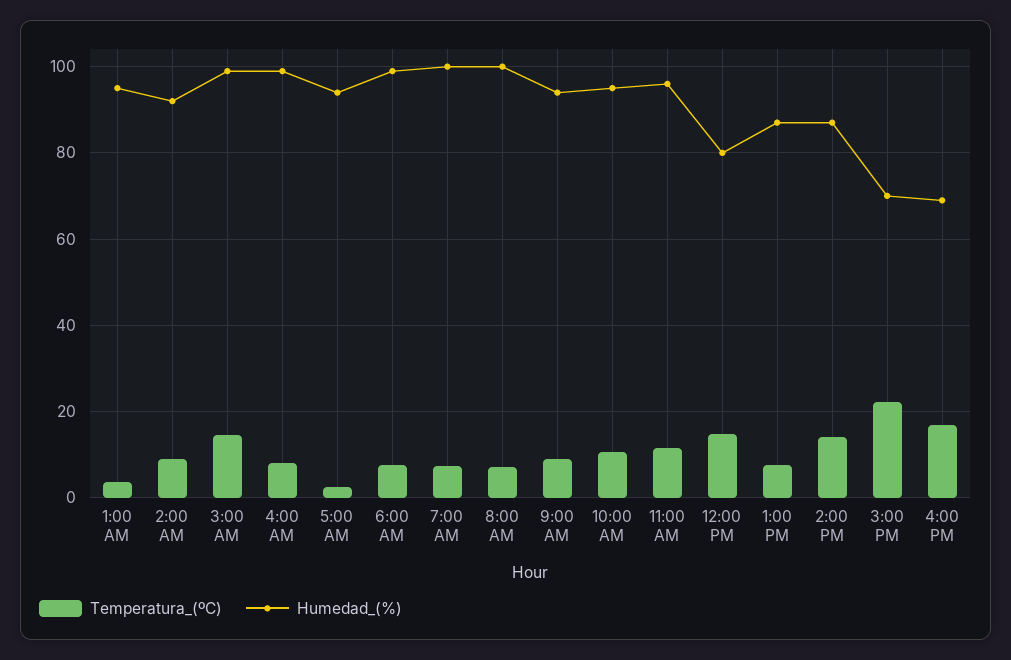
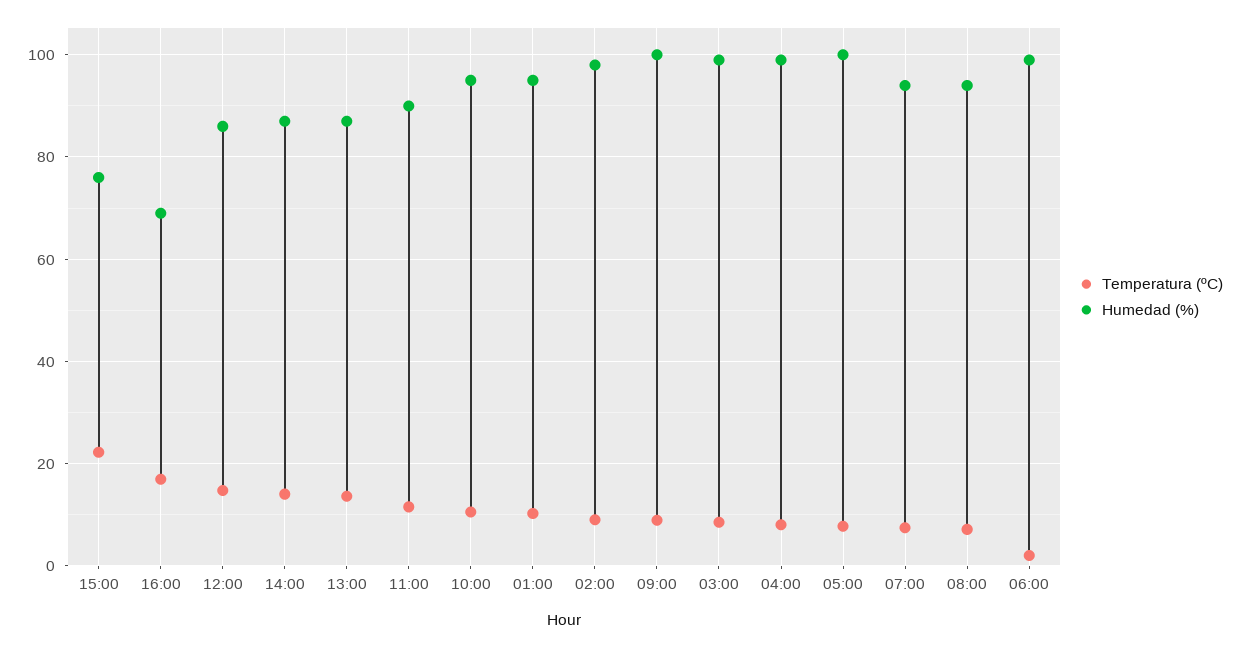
  {
    "Temperatura_(ºC)": {
-     "1:00 AM": 4,
+     "1:00 AM": 10,
      "2:00 AM": 10,
-     "3:00 AM": 14,
+     "3:00 AM": 8,
      "4:00 AM": 8,
-     "5:00 AM": 2,
+     "5:00 AM": 8,
-     "6:00 AM": 8,
+     "6:00 AM": 2,
      "7:00 AM": 8,
      "8:00 AM": 8,
      "9:00 AM": 8,
      "10:00 AM": 10,
      "11:00 AM": 12,
      "12:00 PM": 14,
-     "1:00 PM": 8,
+     "1:00 PM": 14,
      "2:00 PM": 14,
      "3:00 PM": 22,
      "4:00 PM": 16
    },
    "Humedad_(%)": {
      "1:00 AM": 96,
-     "2:00 AM": 92,
+     "2:00 AM": 98,
      "3:00 AM": 100,
      "4:00 AM": 100,
-     "5:00 AM": 94,
+     "5:00 AM": 100,
      "6:00 AM": 100,
-     "7:00 AM": 100,
+     "7:00 AM": 94,
-     "8:00 AM": 100,
+     "8:00 AM": 94,
-     "9:00 AM": 94,
+     "9:00 AM": 100,
      "10:00 AM": 96,
-     "11:00 AM": 96,
+     "11:00 AM": 90,
-     "12:00 PM": 80,
+     "12:00 PM": 86,
      "1:00 PM": 88,
      "2:00 PM": 88,
-     "3:00 PM": 70,
+     "3:00 PM": 76,
      "4:00 PM": 70
    }
  }

